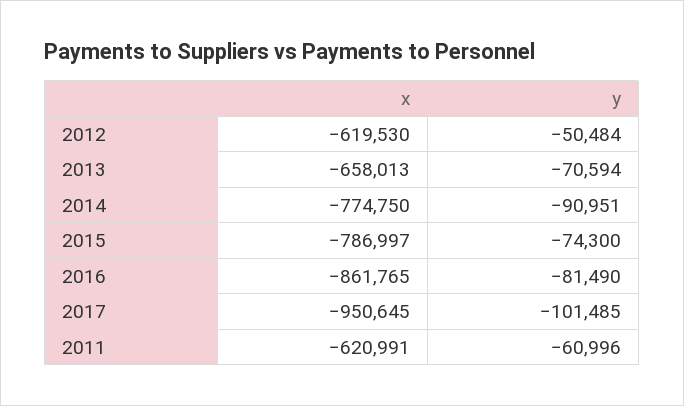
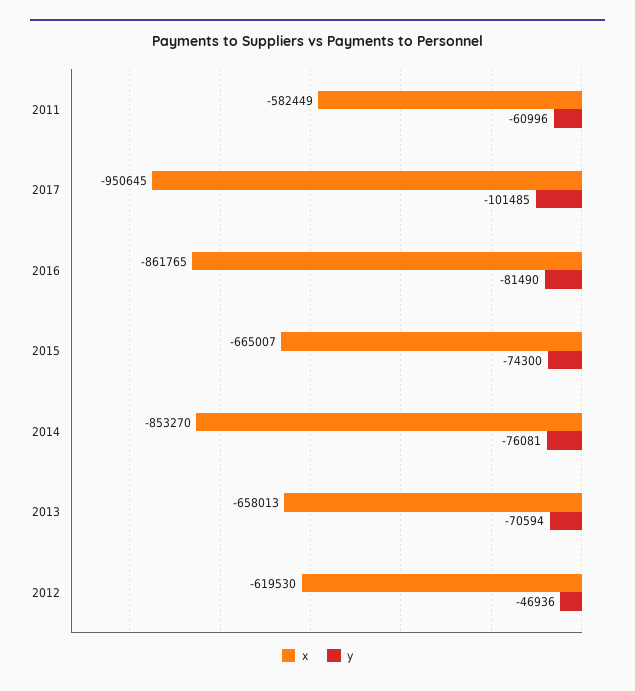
  {
    "x": {
      "2012": -619530,
      "2013": -658013,
-     "2014": -774750,
+     "2014": -853270,
-     "2015": -786997,
+     "2015": -665007,
      "2016": -861765,
      "2017": -950645,
-     "2011": -620991
+     "2011": -582449
    },
    "y": {
-     "2012": -50484,
+     "2012": -46936,
      "2013": -70594,
-     "2014": -90951,
+     "2014": -76081,
      "2015": -74300,
      "2016": -81490,
      "2017": -101485,
      "2011": -60996
    }
  }

